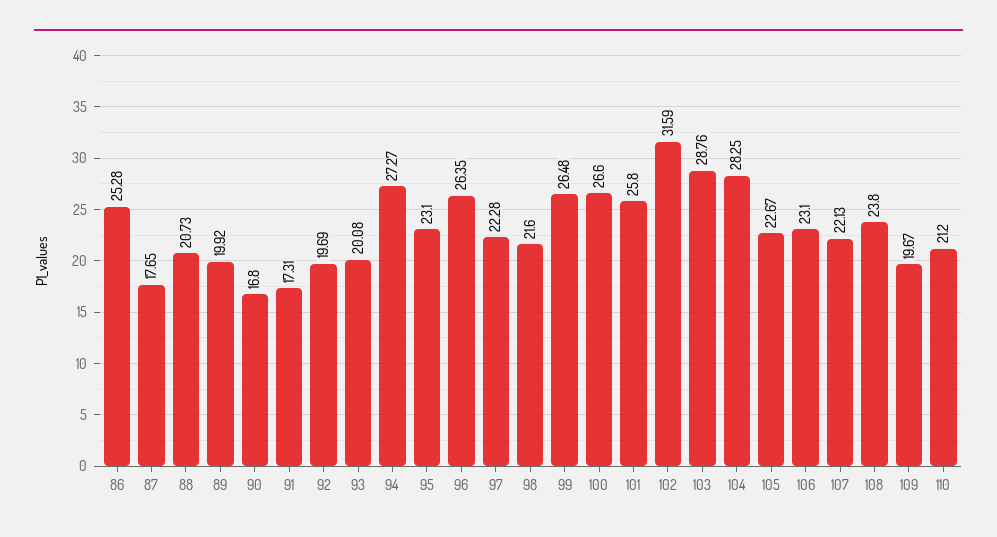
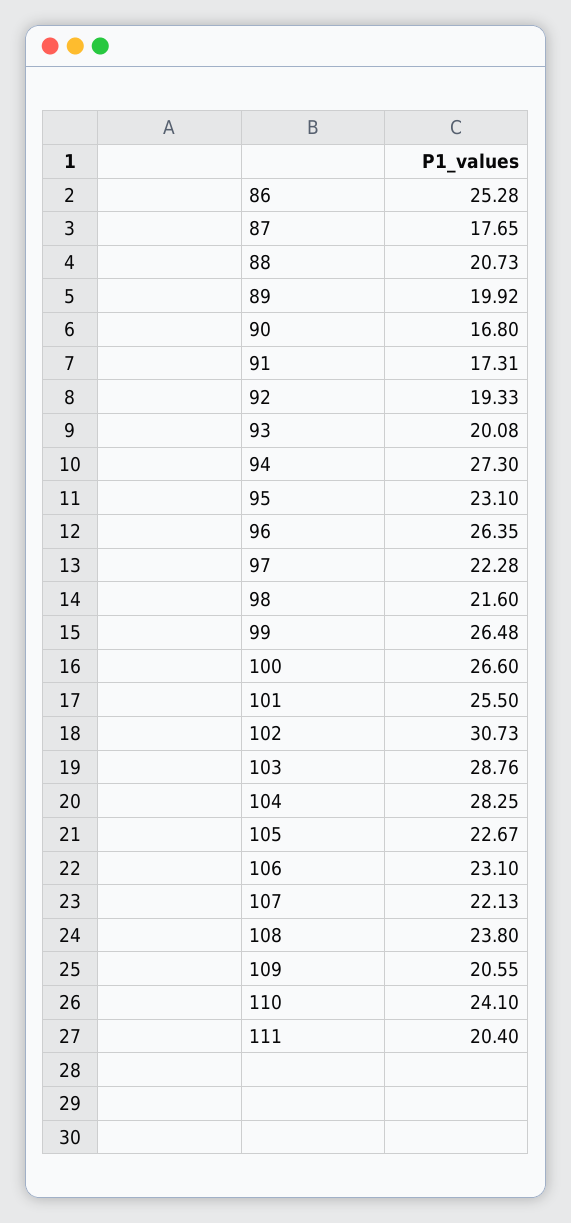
  {
    "86": 25.28,
    "87": 17.65,
    "88": 20.73,
    "89": 19.92,
    "90": 16.8,
    "91": 17.31,
-   "92": 19.69,
+   "92": 19.33,
    "93": 20.08,
-   "94": 27.27,
+   "94": 27.3,
    "95": 23.1,
    "96": 26.35,
    "97": 22.28,
    "98": 21.6,
    "99": 26.48,
    "100": 26.6,
-   "101": 25.8,
+   "101": 25.5,
-   "102": 31.59,
+   "102": 30.73,
    "103": 28.76,
    "104": 28.25,
    "105": 22.67,
    "106": 23.1,
    "107": 22.13,
    "108": 23.8,
-   "109": 19.67,
+   "109": 20.55,
-   "110": 21.2
+   "110": 24.1,
+   "111": 20.4
  }

